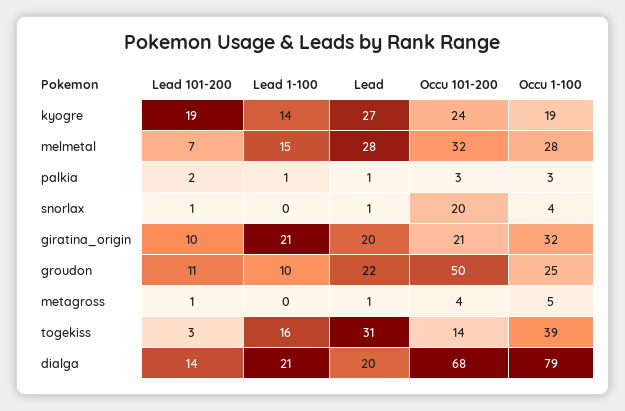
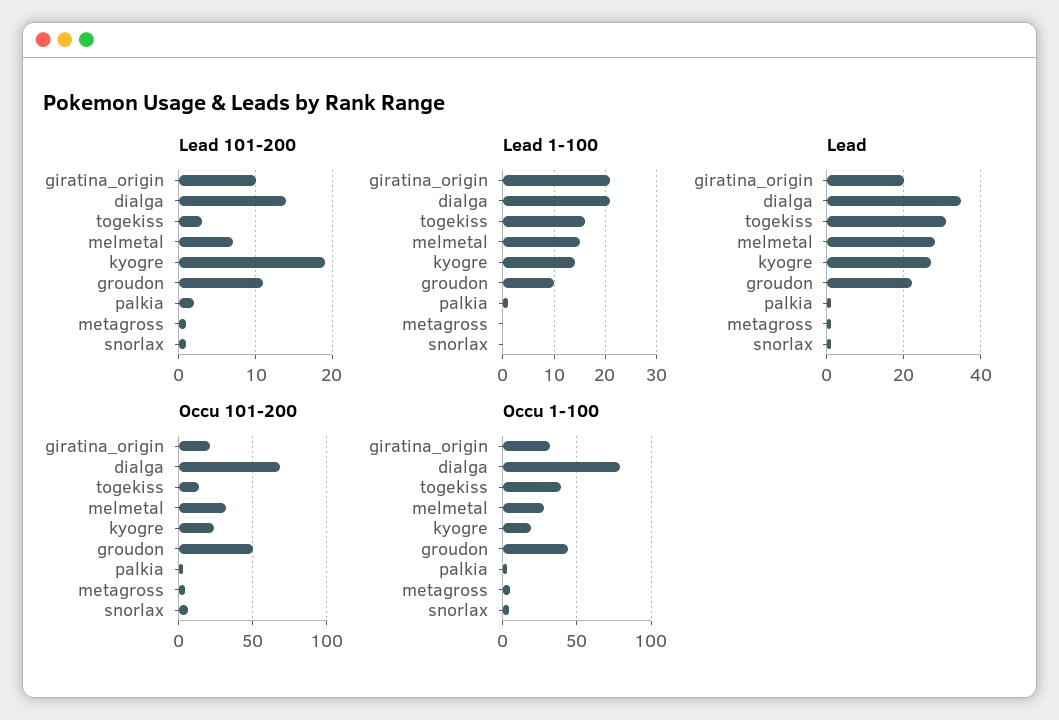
  {
    "Lead 101-200": {
      "kyogre": 19,
      "melmetal": 7,
      "palkia": 2,
      "snorlax": 1,
      "giratina_origin": 10,
      "groudon": 11,
      "metagross": 1,
      "togekiss": 3,
      "dialga": 14
    },
    "Lead 1-100": {
      "kyogre": 14,
      "melmetal": 15,
      "palkia": 1,
      "snorlax": 0,
      "giratina_origin": 21,
      "groudon": 10,
      "metagross": 0,
      "togekiss": 16,
      "dialga": 21
    },
    "Lead": {
      "kyogre": 27,
      "melmetal": 28,
      "palkia": 1,
      "snorlax": 1,
      "giratina_origin": 20,
      "groudon": 22,
      "metagross": 1,
      "togekiss": 31,
-     "dialga": 20
+     "dialga": 35
    },
    "Occu 101-200": {
      "kyogre": 24,
      "melmetal": 32,
      "palkia": 3,
-     "snorlax": 20,
+     "snorlax": 5,
      "giratina_origin": 21,
      "groudon": 50,
      "metagross": 4,
      "togekiss": 14,
      "dialga": 68
    },
    "Occu 1-100": {
      "kyogre": 19,
      "melmetal": 28,
      "palkia": 3,
      "snorlax": 4,
      "giratina_origin": 32,
-     "groudon": 25,
+     "groudon": 45,
      "metagross": 5,
      "togekiss": 39,
      "dialga": 79
    }
  }

